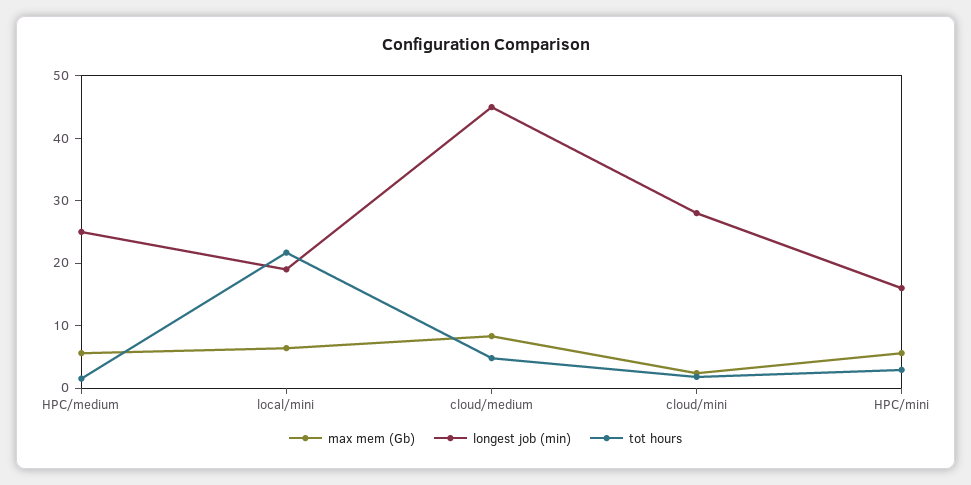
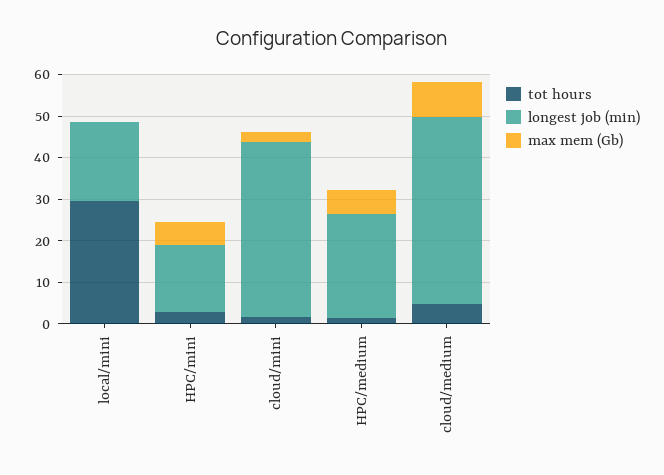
  {
    "max mem (Gb)": {
      "HPC/medium": 6,
-     "local/mini": 6,
+     "local/mini": 0,
      "cloud/medium": 8,
      "cloud/mini": 2,
      "HPC/mini": 6
    },
    "longest job (min)": {
      "HPC/medium": 26,
      "local/mini": 20,
      "cloud/medium": 46,
-     "cloud/mini": 28,
+     "cloud/mini": 42,
      "HPC/mini": 16
    },
    "tot hours": {
      "HPC/medium": 2,
-     "local/mini": 22,
+     "local/mini": 30,
      "cloud/medium": 4,
      "cloud/mini": 2,
      "HPC/mini": 2
    }
  }

